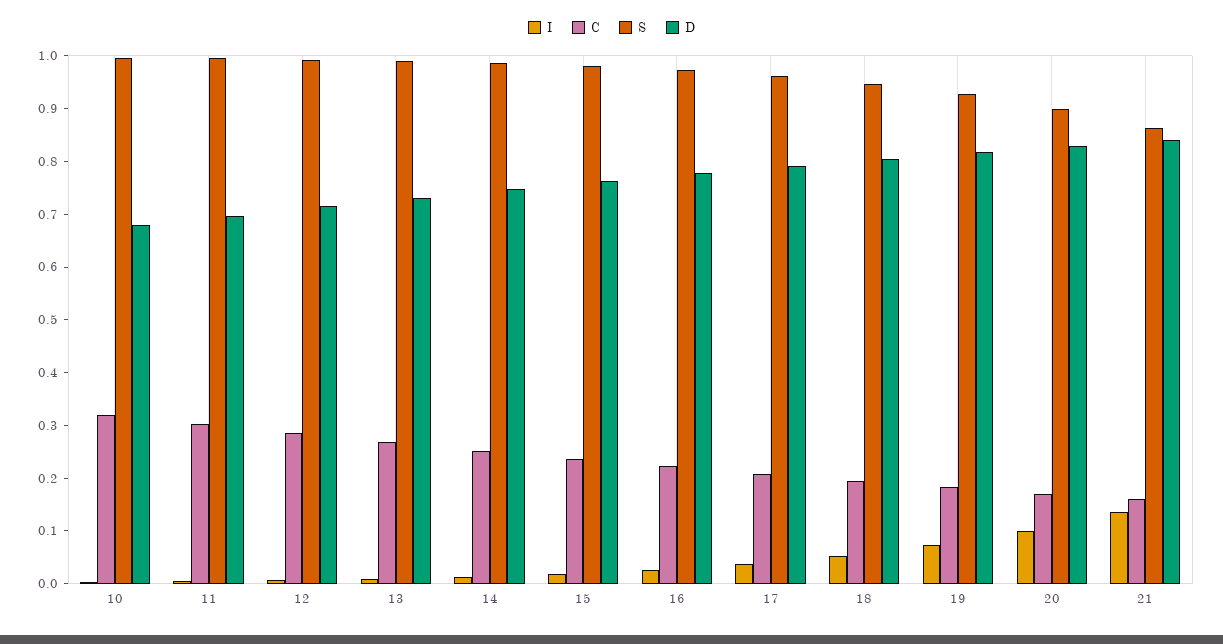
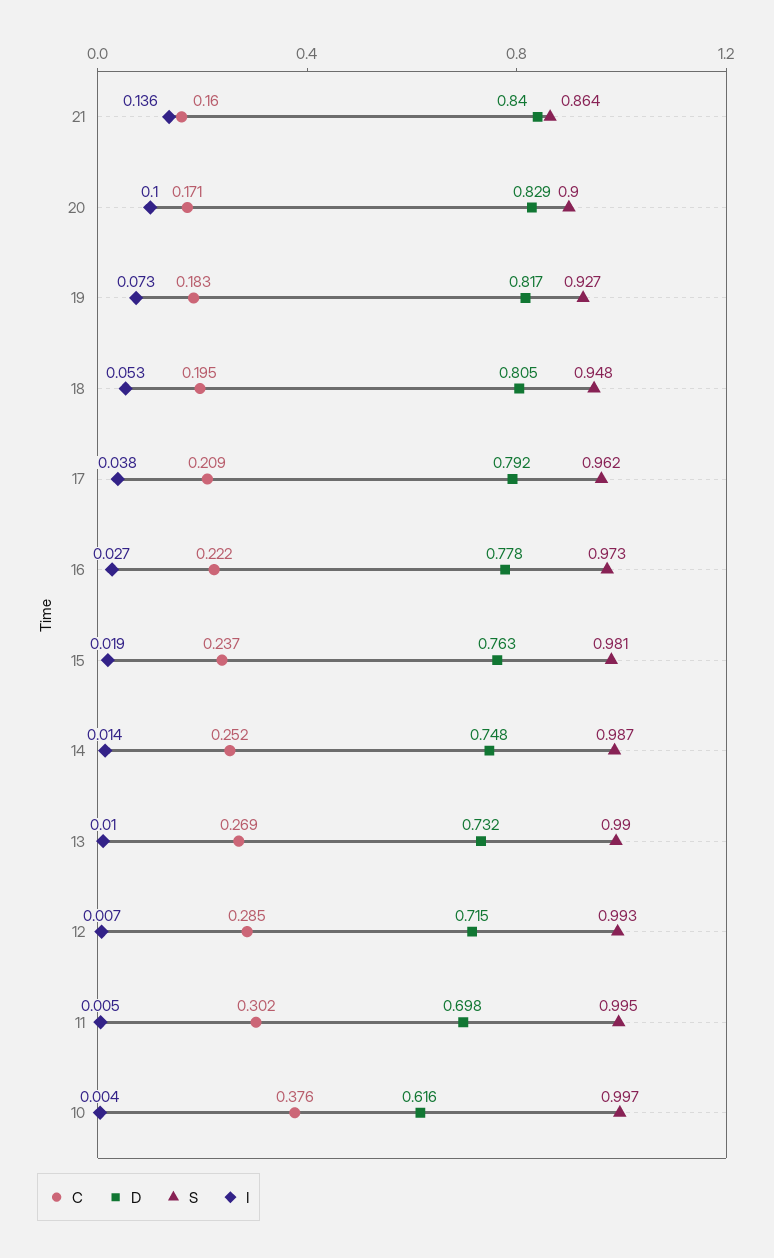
  {
    "I": {
      "10": 0.004,
      "11": 0.005,
      "12": 0.007,
      "13": 0.01,
      "14": 0.014,
      "15": 0.019,
      "16": 0.027,
      "17": 0.038,
      "18": 0.053,
      "19": 0.073,
      "20": 0.1,
      "21": 0.136
    },
    "C": {
-     "10": 0.32,
+     "10": 0.376,
      "11": 0.302,
      "12": 0.285,
      "13": 0.269,
      "14": 0.252,
      "15": 0.237,
      "16": 0.222,
      "17": 0.209,
      "18": 0.195,
      "19": 0.183,
      "20": 0.171,
      "21": 0.16
    },
    "S": {
      "10": 0.997,
      "11": 0.995,
      "12": 0.993,
      "13": 0.99,
      "14": 0.987,
      "15": 0.981,
      "16": 0.973,
      "17": 0.962,
      "18": 0.948,
      "19": 0.927,
      "20": 0.9,
      "21": 0.864
    },
    "D": {
-     "10": 0.68,
+     "10": 0.616,
      "11": 0.698,
      "12": 0.715,
      "13": 0.732,
      "14": 0.748,
      "15": 0.763,
      "16": 0.778,
      "17": 0.792,
      "18": 0.805,
      "19": 0.817,
      "20": 0.829,
      "21": 0.84
    }
  }

